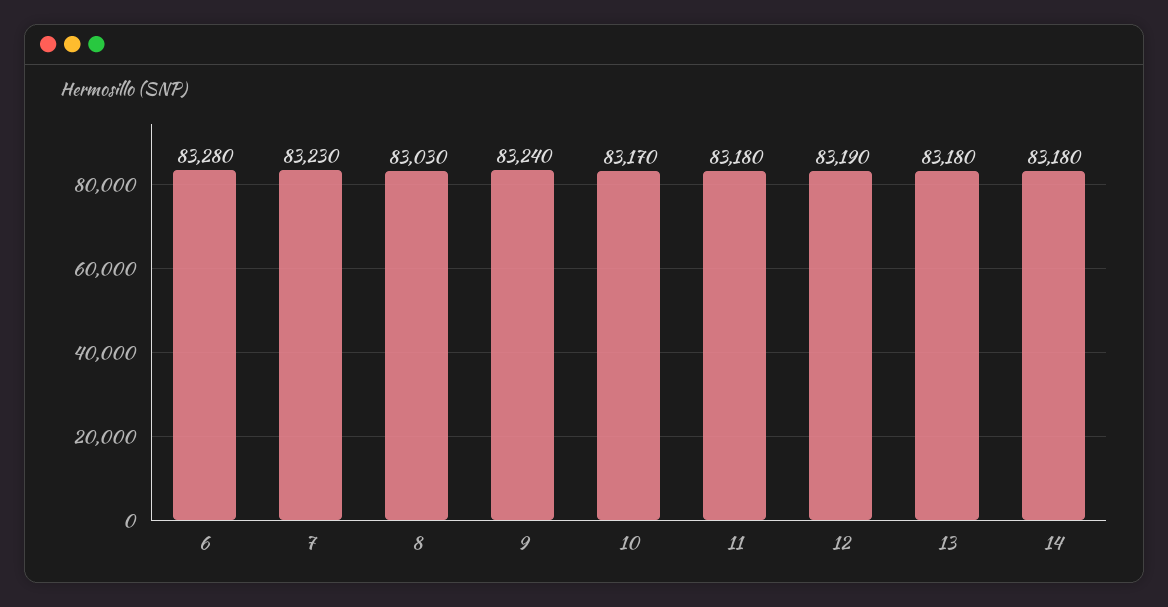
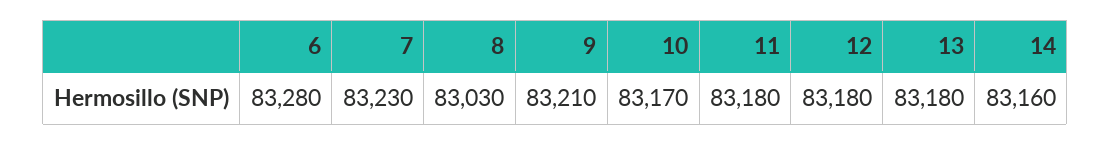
  {
    "6": 83280,
    "7": 83230,
    "8": 83030,
-   "9": 83240,
+   "9": 83210,
    "10": 83170,
    "11": 83180,
-   "12": 83190,
+   "12": 83180,
    "13": 83180,
-   "14": 83180
+   "14": 83160
  }

